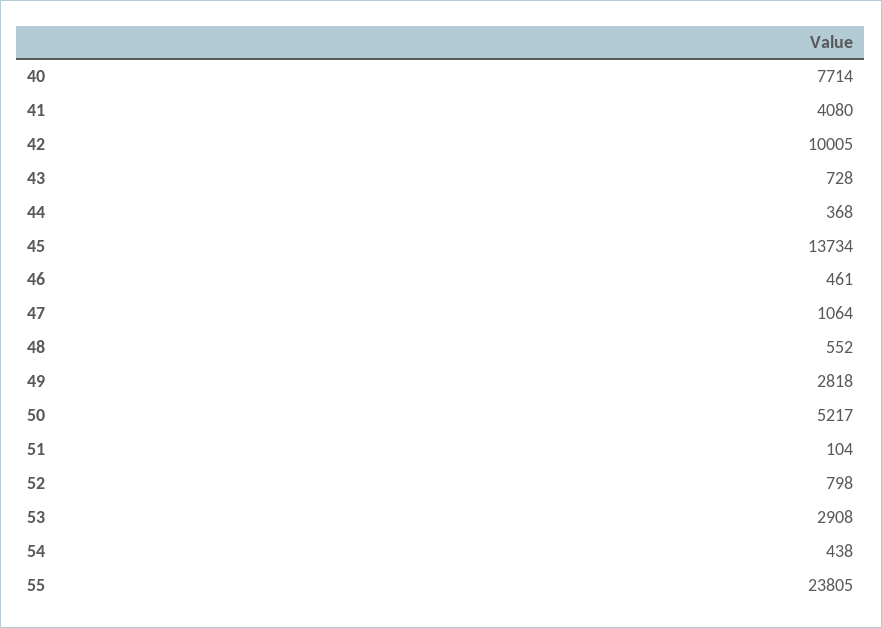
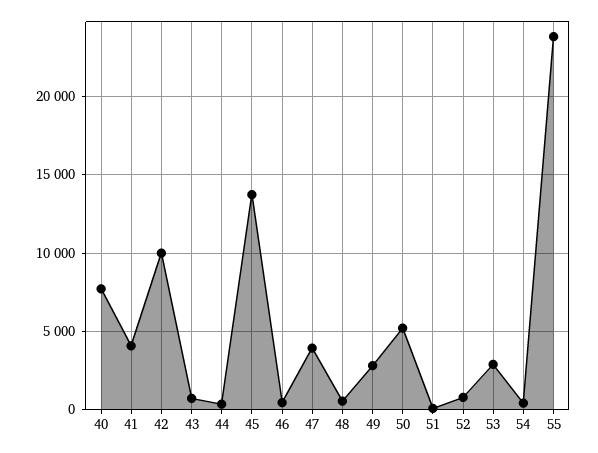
  {
    "40": 7714,
    "41": 4080,
    "42": 10005,
    "43": 728,
    "44": 368,
    "45": 13734,
    "46": 461,
-   "47": 1064,
+   "47": 4000,
    "48": 552,
    "49": 2818,
    "50": 5217,
    "51": 104,
    "52": 798,
    "53": 2908,
    "54": 438,
    "55": 23805
  }

